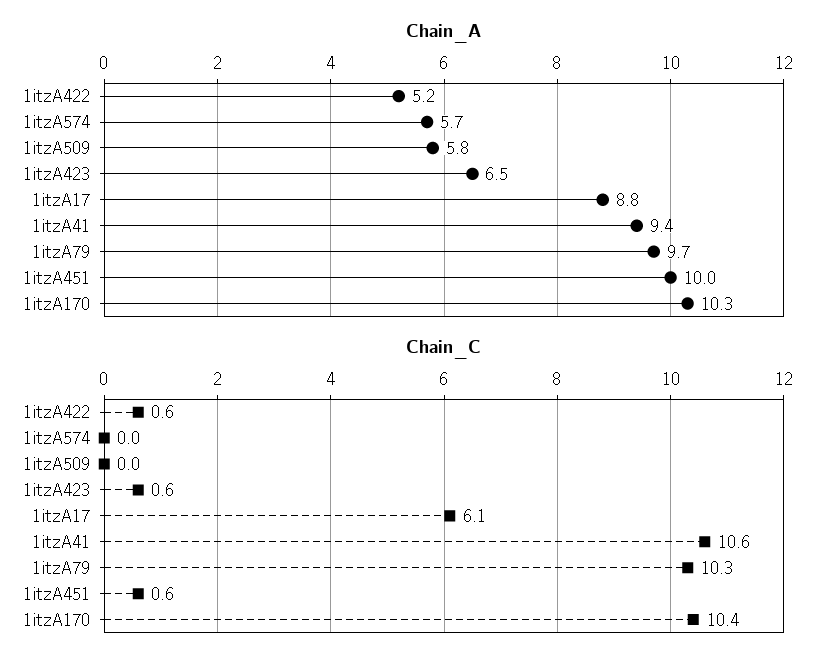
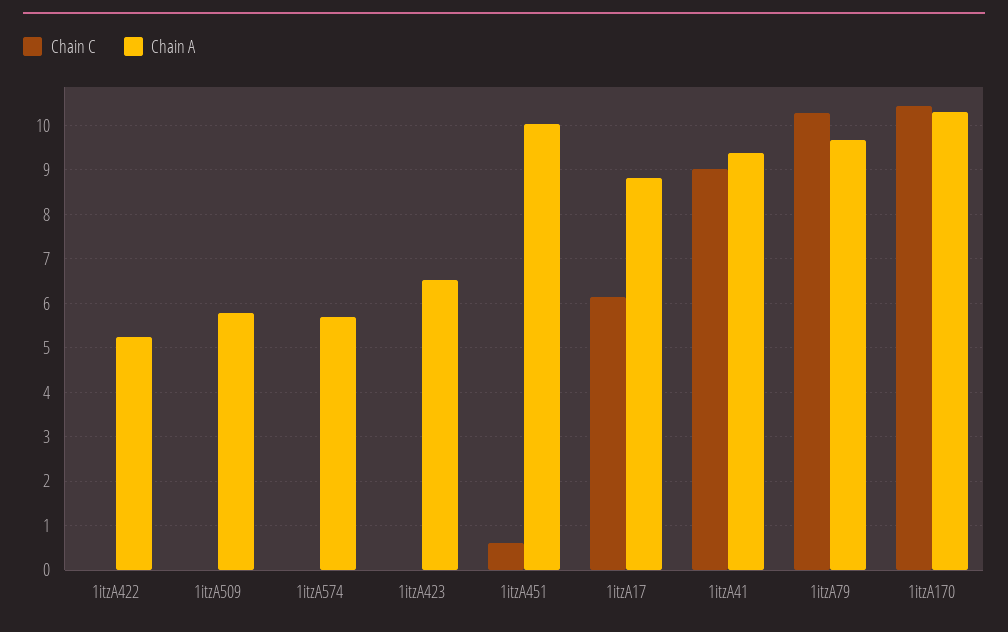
  {
    "Chain_A": {
      "1itzA422": 5.2,
      "1itzA574": 5.7,
      "1itzA509": 5.8,
      "1itzA423": 6.5,
      "1itzA17": 8.8,
      "1itzA41": 9.4,
      "1itzA79": 9.7,
      "1itzA451": 10,
      "1itzA170": 10.3
    },
    "Chain_C": {
-     "1itzA422": 0.6,
+     "1itzA422": 0,
      "1itzA574": 0,
      "1itzA509": 0,
-     "1itzA423": 0.6,
+     "1itzA423": 0,
      "1itzA17": 6.1,
-     "1itzA41": 10.6,
+     "1itzA41": 9,
      "1itzA79": 10.3,
      "1itzA451": 0.6,
      "1itzA170": 10.4
    }
  }

